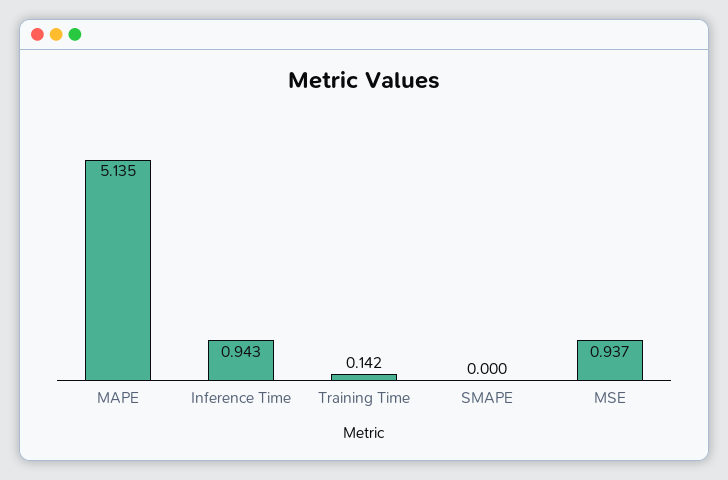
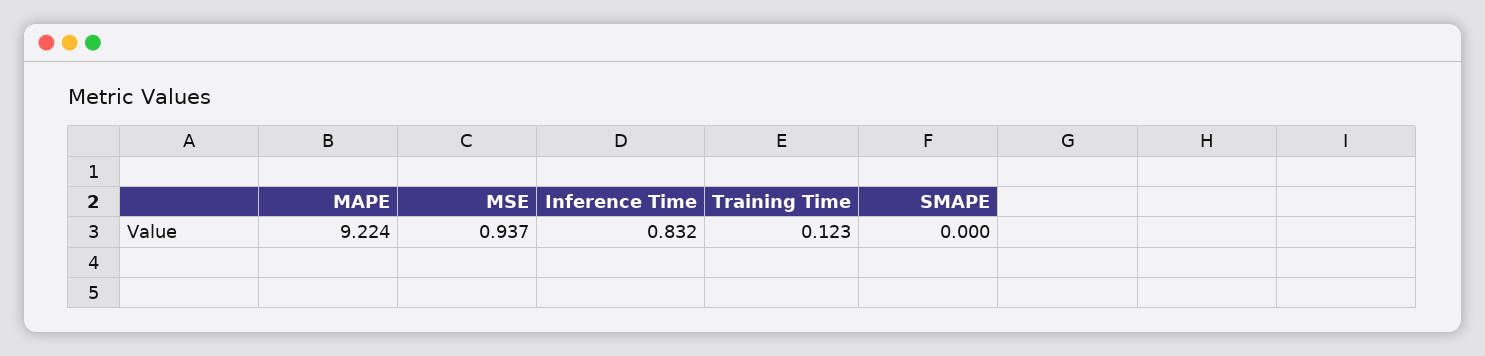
  {
-   "MAPE": 5.135,
+   "MAPE": 9.224,
-   "Inference Time": 0.943,
+   "Inference Time": 0.832,
-   "Training Time": 0.142,
+   "Training Time": 0.123,
    "SMAPE": 0,
    "MSE": 0.937
  }

